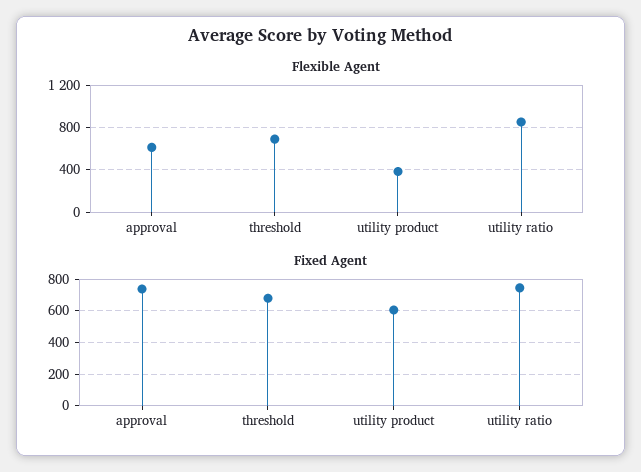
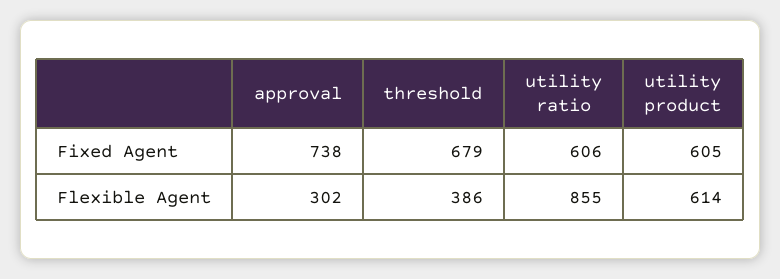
  {
    "Flexible Agent": {
-     "approval": 600,
+     "approval": 302,
-     "threshold": 700,
+     "threshold": 386,
-     "utility product": 400,
+     "utility product": 614,
      "utility ratio": 855
    },
    "Fixed Agent": {
      "approval": 738,
      "threshold": 679,
      "utility product": 605,
-     "utility ratio": 750
+     "utility ratio": 606
    }
  }

